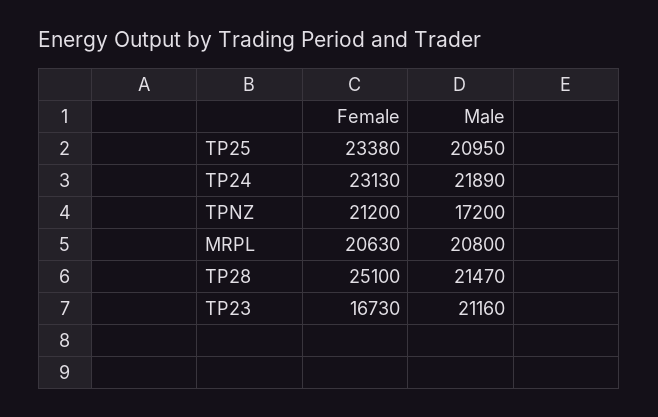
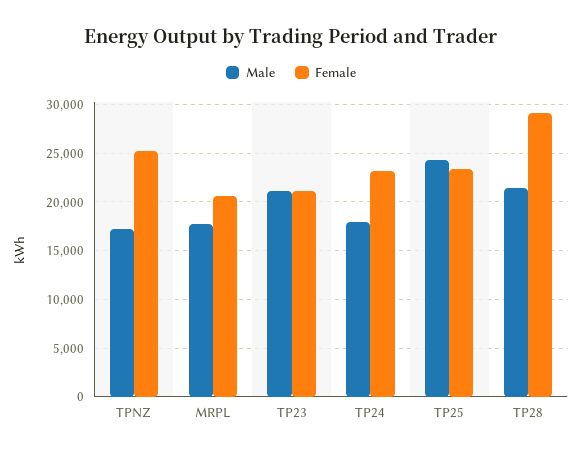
  {
    "Female": {
      "TP25": 23380,
      "TP24": 23130,
-     "TPNZ": 21200,
+     "TPNZ": 25000,
      "MRPL": 20630,
-     "TP28": 25100,
+     "TP28": 29000,
-     "TP23": 16730
+     "TP23": 21000
    },
    "Male": {
-     "TP25": 20950,
+     "TP25": 24000,
-     "TP24": 21890,
+     "TP24": 18000,
      "TPNZ": 17200,
-     "MRPL": 20800,
+     "MRPL": 18000,
      "TP28": 21470,
      "TP23": 21160
    }
  }

